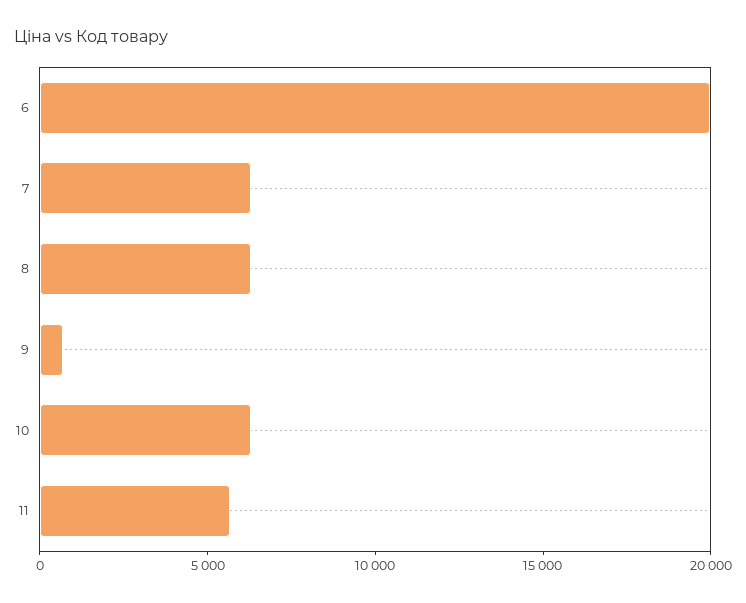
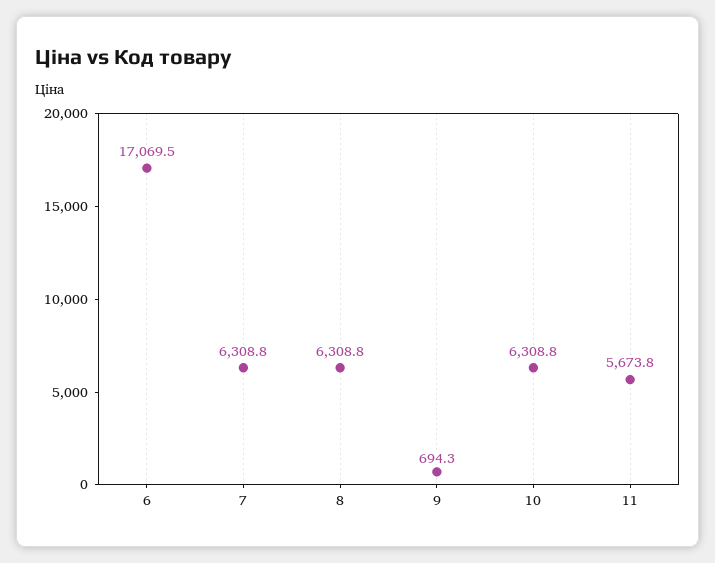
  {
-   "6": 20000,
+   "6": 17069.5,
    "7": 6308.8,
    "8": 6308.8,
    "9": 694.3,
    "10": 6308.8,
    "11": 5673.8
  }

